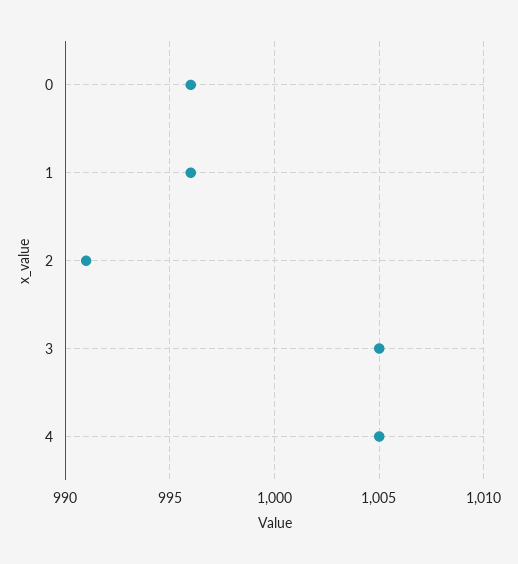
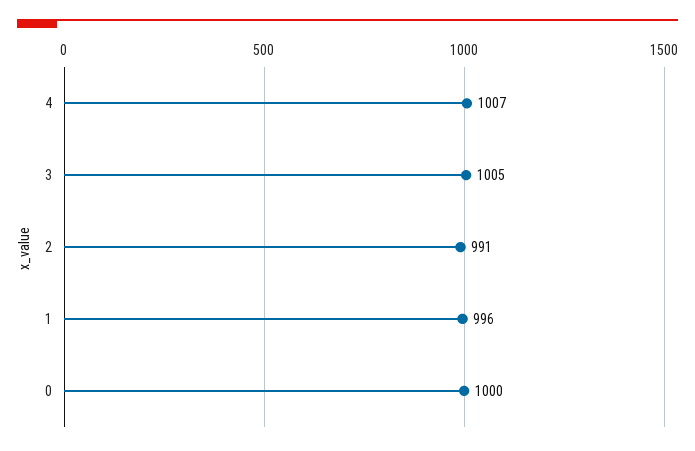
  {
-   "0": 996,
+   "0": 1000,
    "1": 996,
    "2": 991,
    "3": 1005,
-   "4": 1005
+   "4": 1007
  }

